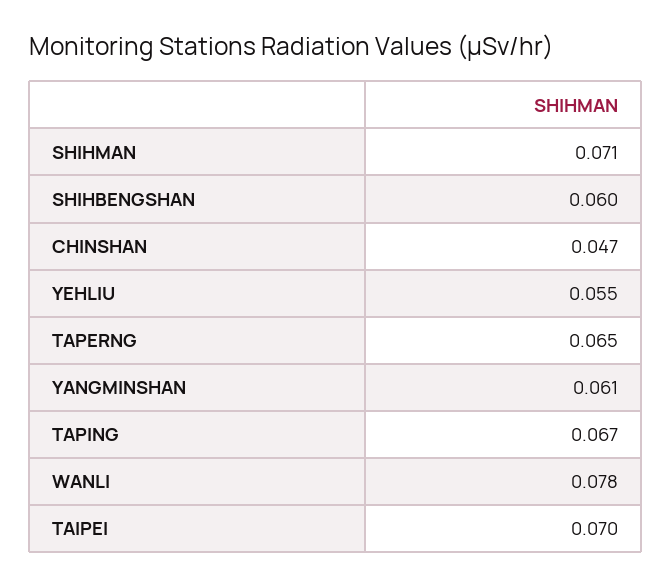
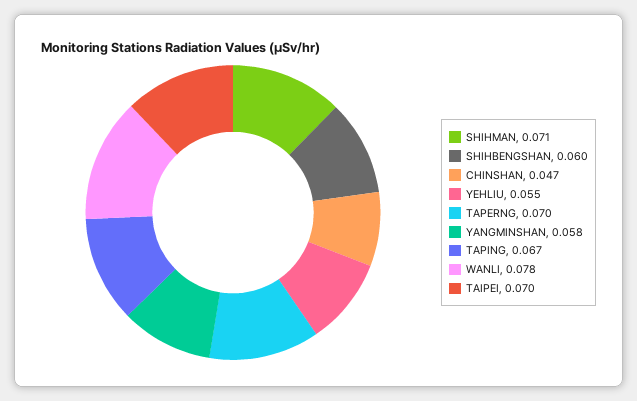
  {
    "SHIHMAN": 0.071,
    "SHIHBENGSHAN": 0.06,
    "CHINSHAN": 0.047,
    "YEHLIU": 0.055,
-   "TAPERNG": 0.065,
+   "TAPERNG": 0.07,
-   "YANGMINSHAN": 0.061,
+   "YANGMINSHAN": 0.058,
    "TAPING": 0.067,
    "WANLI": 0.078,
    "TAIPEI": 0.07
  }

